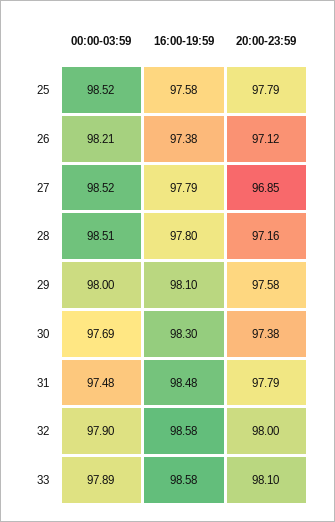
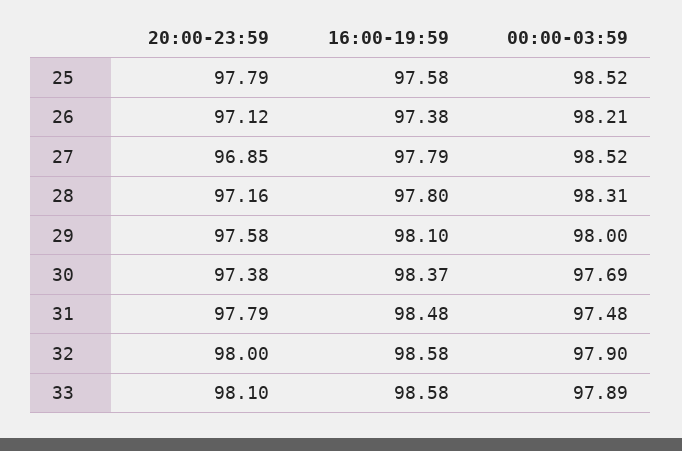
  {
    "00:00-03:59": {
      "25": 98.52,
      "26": 98.21,
      "27": 98.52,
-     "28": 98.51,
+     "28": 98.31,
      "29": 98,
      "30": 97.69,
      "31": 97.48,
      "32": 97.9,
      "33": 97.89
    },
    "16:00-19:59": {
      "25": 97.58,
      "26": 97.38,
      "27": 97.79,
      "28": 97.8,
      "29": 98.1,
-     "30": 98.3,
+     "30": 98.37,
      "31": 98.48,
      "32": 98.58,
      "33": 98.58
    },
    "20:00-23:59": {
      "25": 97.79,
      "26": 97.12,
      "27": 96.85,
      "28": 97.16,
      "29": 97.58,
      "30": 97.38,
      "31": 97.79,
      "32": 98,
      "33": 98.1
    }
  }

